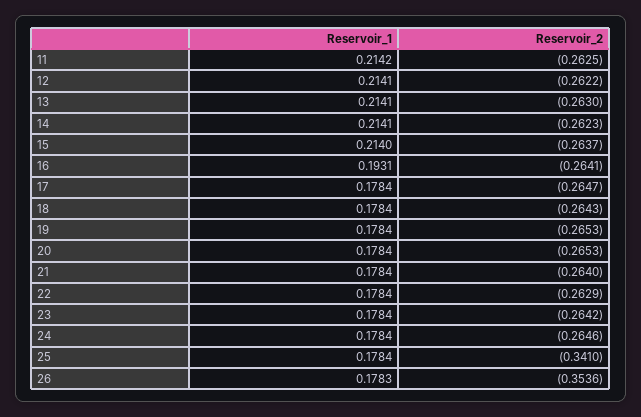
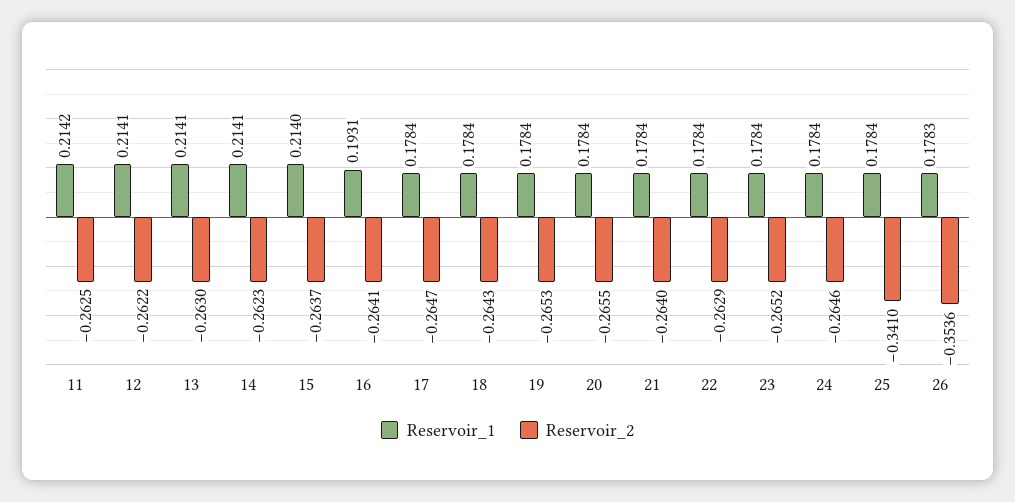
  {
    "Reservoir_1": {
      "11": 0.2142,
      "12": 0.2141,
      "13": 0.2141,
      "14": 0.2141,
      "15": 0.214,
      "16": 0.1931,
      "17": 0.1784,
      "18": 0.1784,
      "19": 0.1784,
      "20": 0.1784,
      "21": 0.1784,
      "22": 0.1784,
      "23": 0.1784,
      "24": 0.1784,
      "25": 0.1784,
      "26": 0.1783
    },
    "Reservoir_2": {
      "11": -0.2625,
      "12": -0.2622,
      "13": -0.263,
      "14": -0.2623,
      "15": -0.2637,
      "16": -0.2641,
      "17": -0.2647,
      "18": -0.2643,
      "19": -0.2653,
-     "20": -0.2653,
+     "20": -0.2655,
      "21": -0.264,
      "22": -0.2629,
-     "23": -0.2642,
+     "23": -0.2652,
      "24": -0.2646,
      "25": -0.341,
      "26": -0.3536
    }
  }

